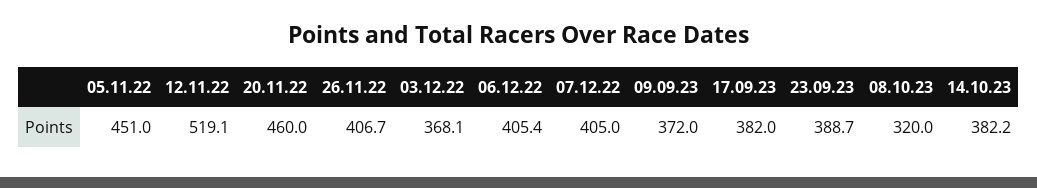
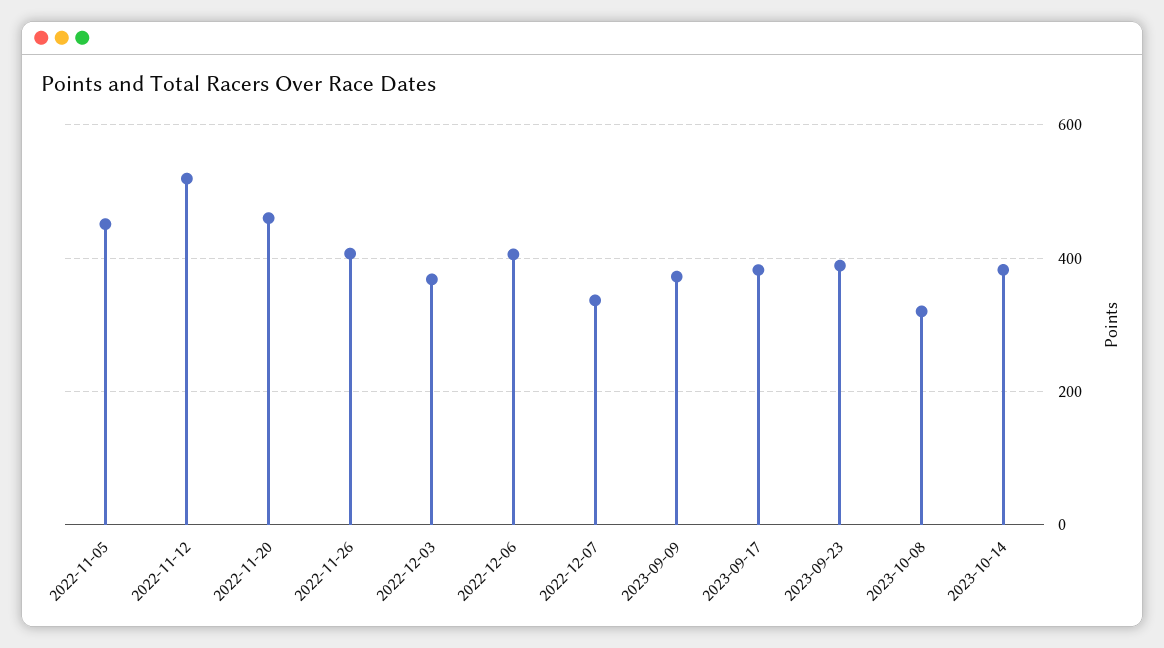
  {
    "05.11.22": 451,
    "12.11.22": 519.1,
    "20.11.22": 460,
    "26.11.22": 406.7,
    "03.12.22": 368.1,
    "06.12.22": 405.4,
-   "07.12.22": 405,
+   "07.12.22": 340,
    "09.09.23": 372,
    "17.09.23": 382,
    "23.09.23": 388.7,
    "08.10.23": 320,
    "14.10.23": 382.2
  }

